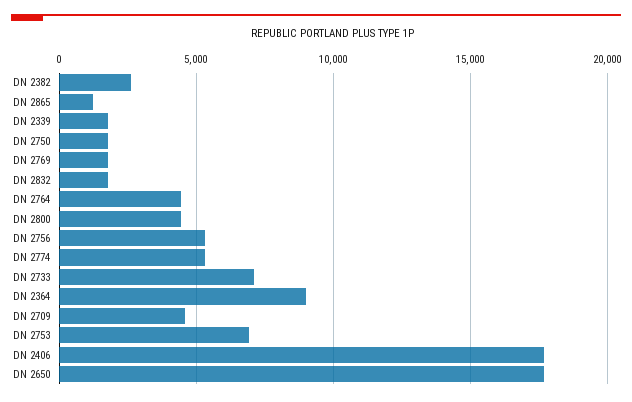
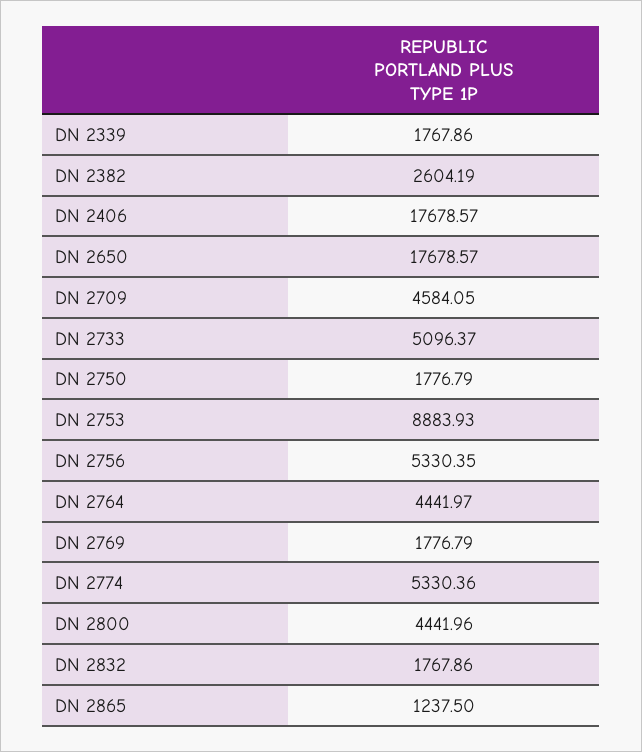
  {
    "DN 2382": 2604.19,
    "DN 2865": 1237.5,
    "DN 2339": 1767.86,
    "DN 2750": 1776.79,
    "DN 2769": 1776.79,
    "DN 2832": 1767.86,
    "DN 2764": 4441.97,
    "DN 2800": 4441.96,
    "DN 2756": 5330.35,
    "DN 2774": 5330.36,
-   "DN 2733": 7000,
+   "DN 2733": 5096.37,
-   "DN 2364": 9000,
    "DN 2709": 4584.05,
-   "DN 2753": 7000,
+   "DN 2753": 8883.93,
    "DN 2406": 17678.57,
    "DN 2650": 17678.57
  }

